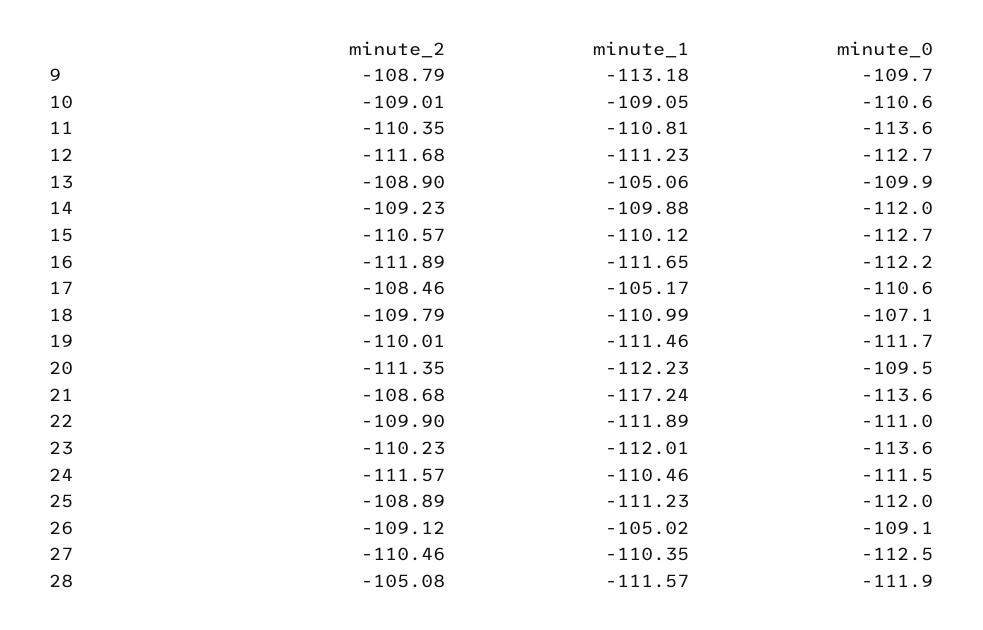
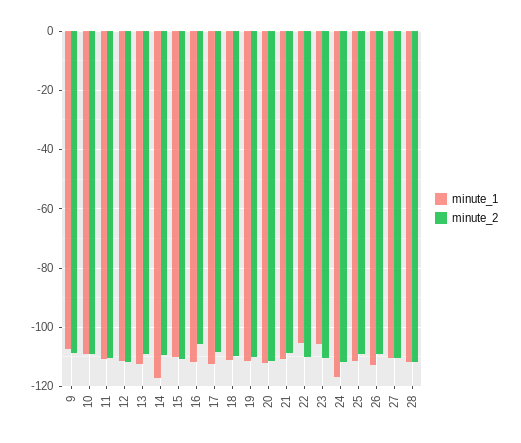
  {
    "minute_2": {
      "9": -108.79,
      "10": -109.01,
      "11": -110.35,
      "12": -111.68,
      "13": -108.9,
      "14": -109.23,
      "15": -110.57,
-     "16": -111.89,
+     "16": -105,
      "17": -108.46,
      "18": -109.79,
      "19": -110.01,
      "20": -111.35,
      "21": -108.68,
      "22": -109.9,
      "23": -110.23,
      "24": -111.57,
      "25": -108.89,
      "26": -109.12,
      "27": -110.46,
-     "28": -105.08
+     "28": -112.5
    },
    "minute_1": {
-     "9": -113.18,
+     "9": -107.5,
      "10": -109.05,
      "11": -110.81,
      "12": -111.23,
-     "13": -105.06,
+     "13": -112.5,
-     "14": -109.88,
+     "14": -117.5,
      "15": -110.12,
      "16": -111.65,
-     "17": -105.17,
+     "17": -112.5,
      "18": -110.99,
      "19": -111.46,
      "20": -112.23,
-     "21": -117.24,
+     "21": -110,
-     "22": -111.89,
+     "22": -105,
-     "23": -112.01,
+     "23": -105,
-     "24": -110.46,
+     "24": -117.5,
      "25": -111.23,
-     "26": -105.02,
+     "26": -112.5,
      "27": -110.35,
      "28": -111.57
-   },
+   }
-   "minute_0": {
-     "9": -109.7,
-     "10": -110.6,
-     "11": -113.6,
-     "12": -112.7,
-     "13": -109.9,
-     "14": -112,
-     "15": -112.7,
-     "16": -112.2,
-     "17": -110.6,
-     "18": -107.1,
-     "19": -111.7,
-     "20": -109.5,
-     "21": -113.6,
-     "22": -111,
-     "23": -113.6,
-     "24": -111.5,
-     "25": -112,
-     "26": -109.1,
-     "27": -112.5,
-     "28": -111.9
-   }
  }

